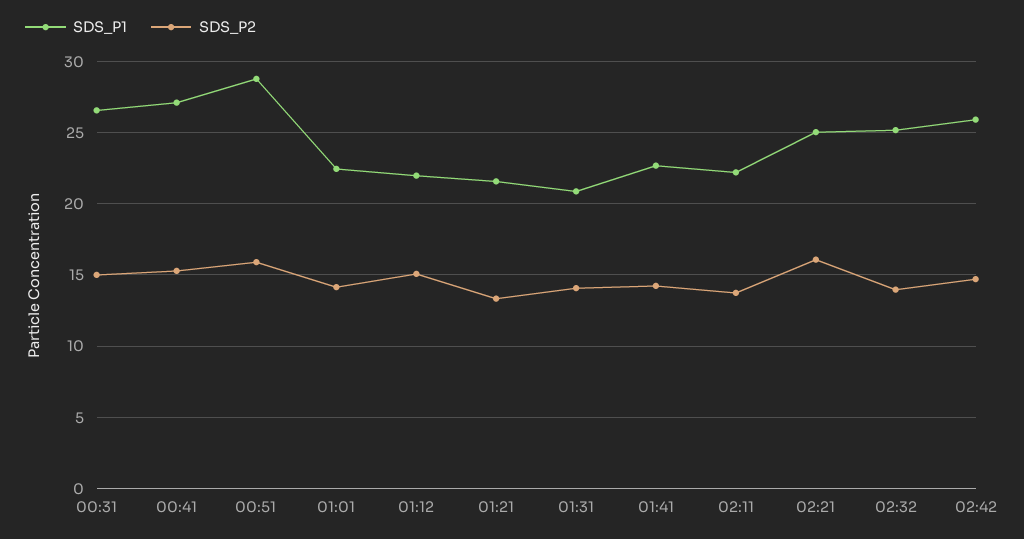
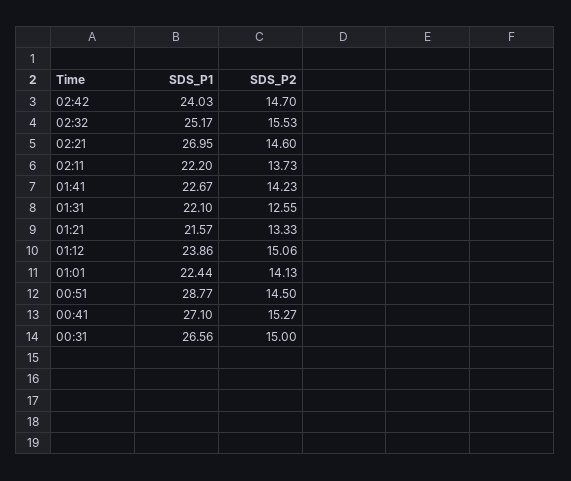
  {
    "SDS_P1": {
      "00:31": 26.56,
      "00:41": 27.1,
      "00:51": 28.77,
      "01:01": 22.44,
-     "01:12": 22,
+     "01:12": 23.86,
      "01:21": 21.57,
-     "01:31": 21,
+     "01:31": 22.1,
      "01:41": 22.67,
      "02:11": 22.2,
-     "02:21": 25,
+     "02:21": 26.95,
      "02:32": 25.17,
-     "02:42": 26
+     "02:42": 24.03
    },
    "SDS_P2": {
      "00:31": 15,
      "00:41": 15.27,
-     "00:51": 16,
+     "00:51": 14.5,
      "01:01": 14.13,
      "01:12": 15.06,
      "01:21": 13.33,
-     "01:31": 14,
+     "01:31": 12.55,
      "01:41": 14.23,
      "02:11": 13.73,
-     "02:21": 16,
+     "02:21": 14.6,
-     "02:32": 14,
+     "02:32": 15.53,
      "02:42": 14.7
    }
  }

